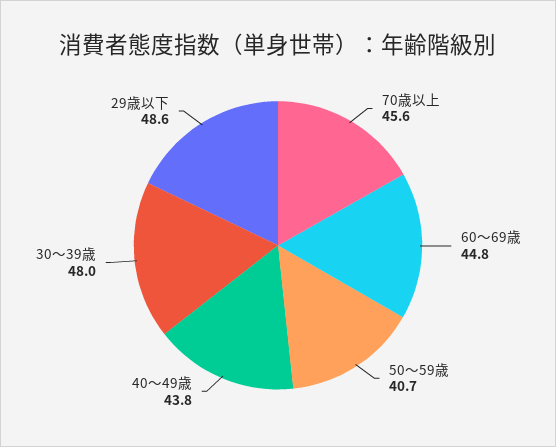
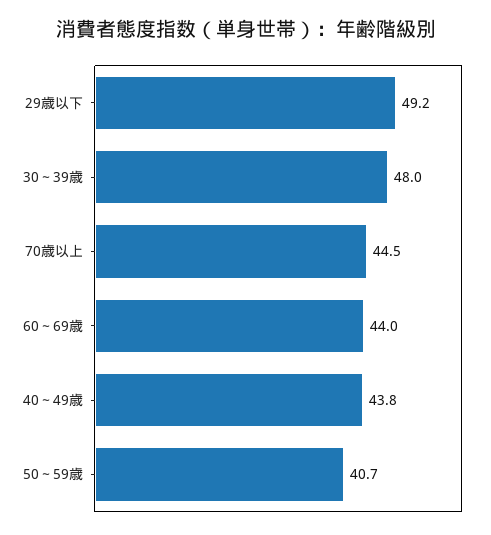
  {
-   "70歳以上": 45.6,
+   "70歳以上": 44.5,
-   "60～69歳": 44.8,
+   "60～69歳": 44,
    "50～59歳": 40.7,
    "40～49歳": 43.8,
    "30～39歳": 48,
-   "29歳以下": 48.6
+   "29歳以下": 49.2
  }

